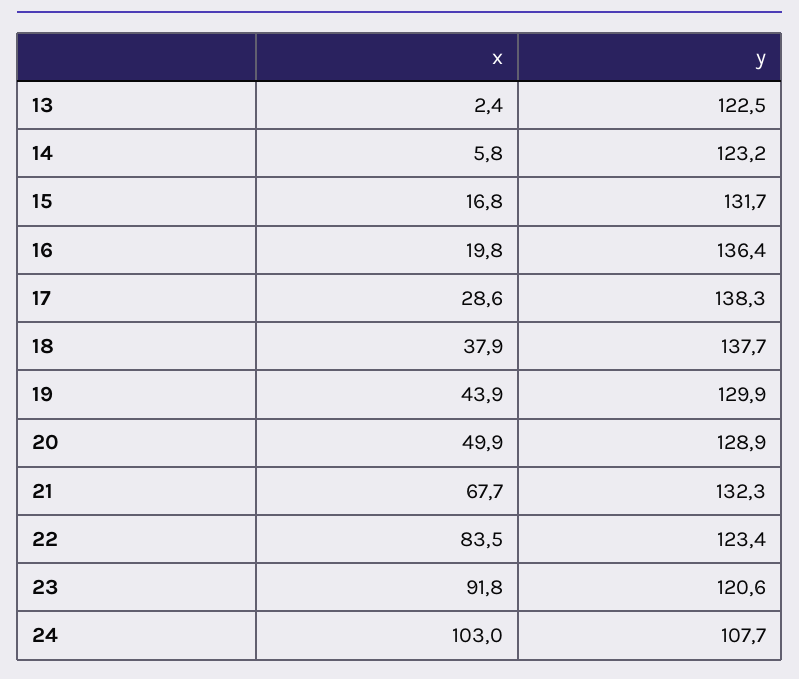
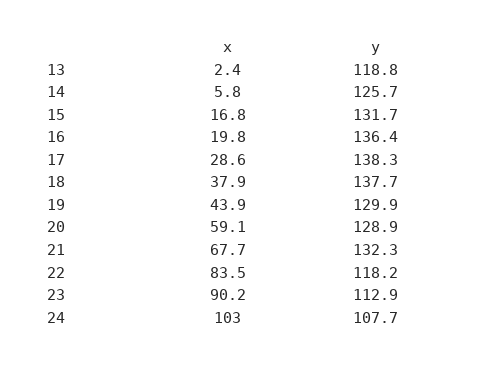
  {
    "x": {
      "13": 2.4,
      "14": 5.8,
      "15": 16.8,
      "16": 19.8,
      "17": 28.6,
      "18": 37.9,
      "19": 43.9,
-     "20": 49.9,
+     "20": 59.1,
      "21": 67.7,
      "22": 83.5,
-     "23": 91.8,
+     "23": 90.2,
      "24": 103
    },
    "y": {
-     "13": 122.5,
+     "13": 118.8,
-     "14": 123.2,
+     "14": 125.7,
      "15": 131.7,
      "16": 136.4,
      "17": 138.3,
      "18": 137.7,
      "19": 129.9,
      "20": 128.9,
      "21": 132.3,
-     "22": 123.4,
+     "22": 118.2,
-     "23": 120.6,
+     "23": 112.9,
      "24": 107.7
    }
  }

